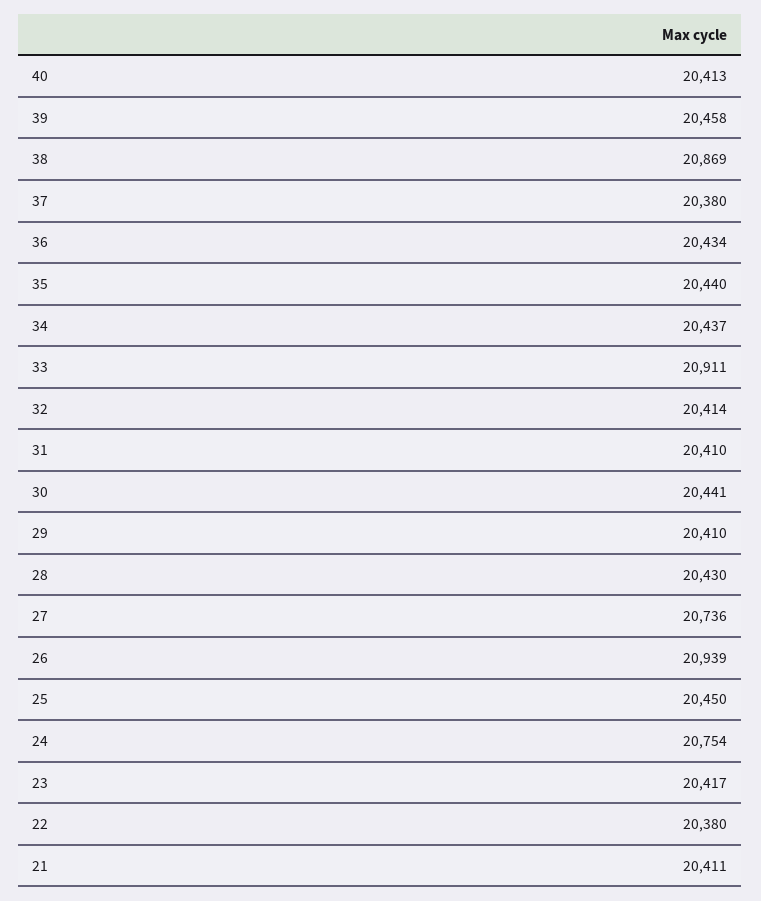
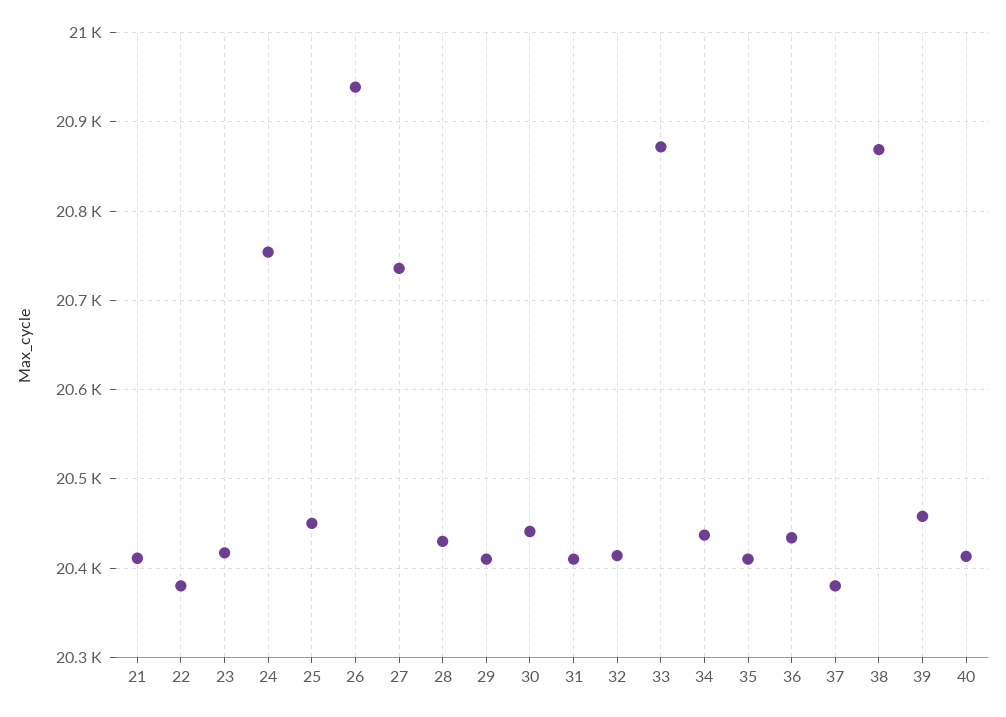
  {
    "40": 20413,
    "39": 20458,
    "38": 20869,
    "37": 20380,
    "36": 20434,
-   "35": 20440,
+   "35": 20410,
    "34": 20437,
-   "33": 20911,
+   "33": 20870,
    "32": 20414,
    "31": 20410,
    "30": 20441,
    "29": 20410,
    "28": 20430,
    "27": 20736,
    "26": 20939,
    "25": 20450,
    "24": 20754,
    "23": 20417,
    "22": 20380,
    "21": 20411
  }

